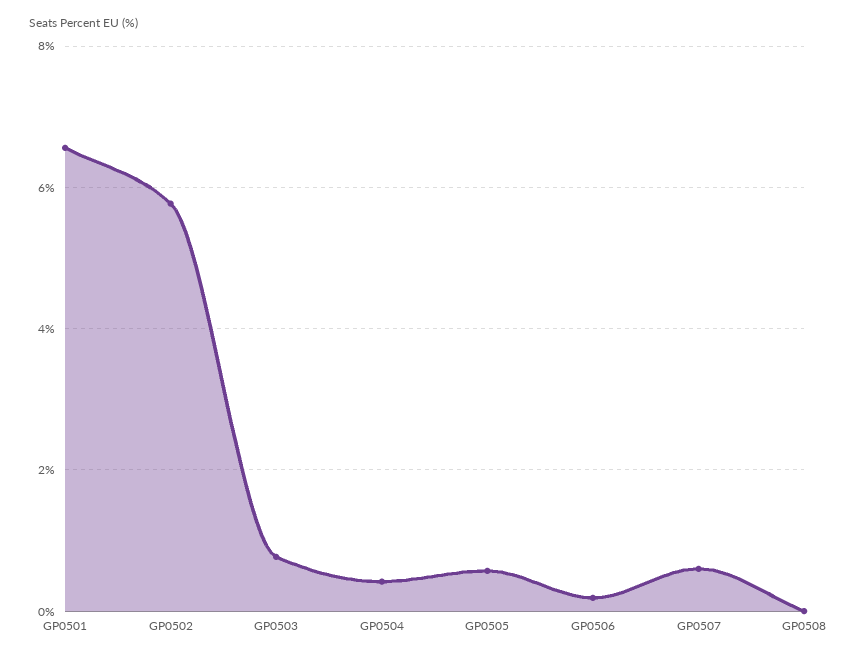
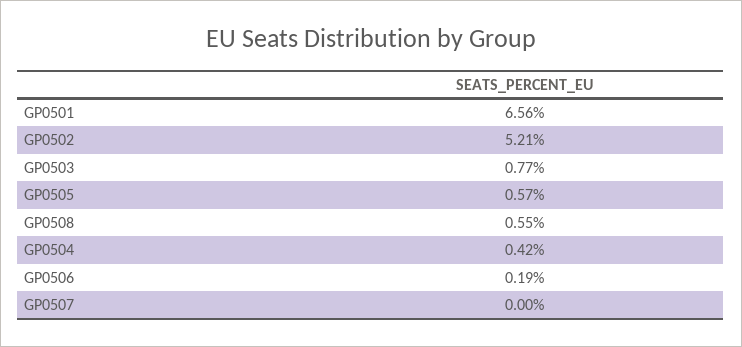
  {
    "GP0501": 6.56,
-   "GP0502": 5.8,
+   "GP0502": 5.21,
    "GP0503": 0.77,
    "GP0504": 0.42,
    "GP0505": 0.57,
    "GP0506": 0.19,
-   "GP0507": 0.6,
+   "GP0507": 0,
-   "GP0508": 0
+   "GP0508": 0.55
  }

